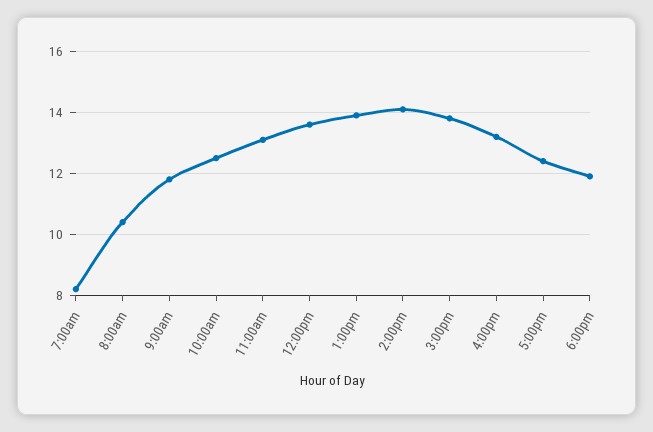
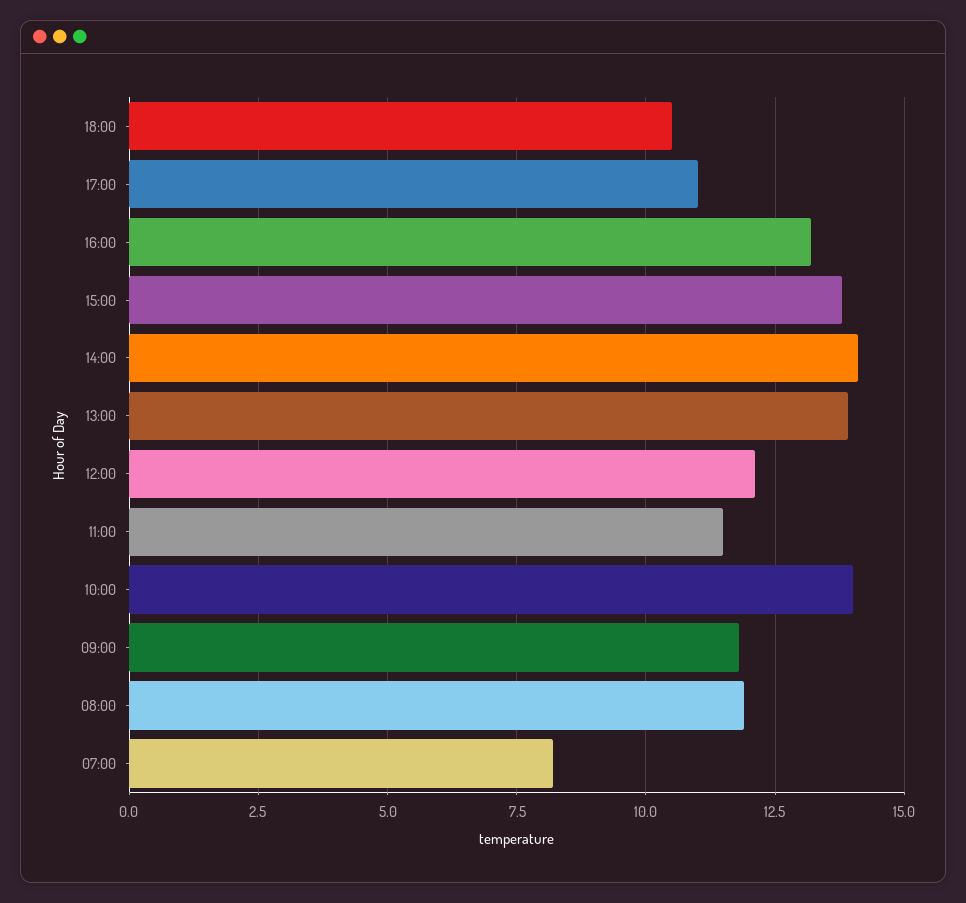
  {
    "7:00am": 8,
-   "8:00am": 10.5,
+   "8:00am": 12,
    "9:00am": 12,
-   "10:00am": 12.5,
+   "10:00am": 14,
-   "11:00am": 13,
+   "11:00am": 11.5,
-   "12:00pm": 13.5,
+   "12:00pm": 12,
    "1:00pm": 14,
    "2:00pm": 14,
    "3:00pm": 14,
    "4:00pm": 13,
-   "5:00pm": 12.5,
+   "5:00pm": 11,
-   "6:00pm": 12
+   "6:00pm": 10.5
  }

